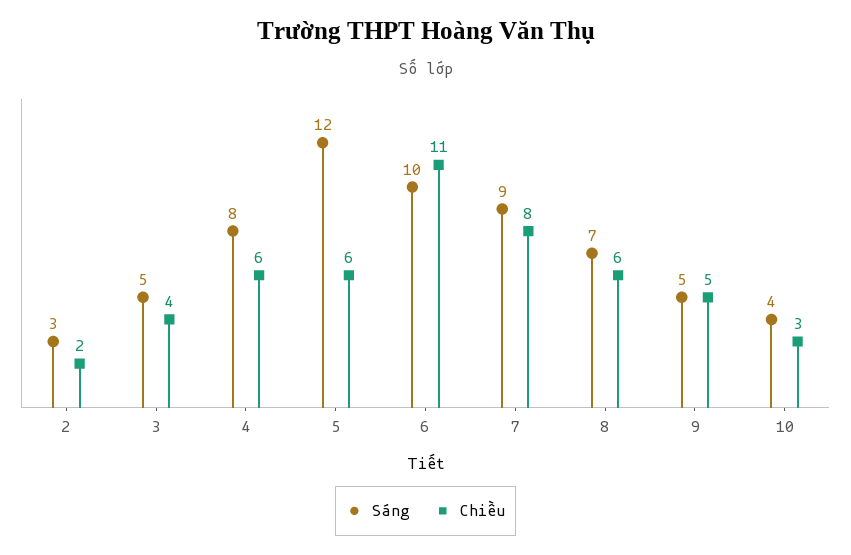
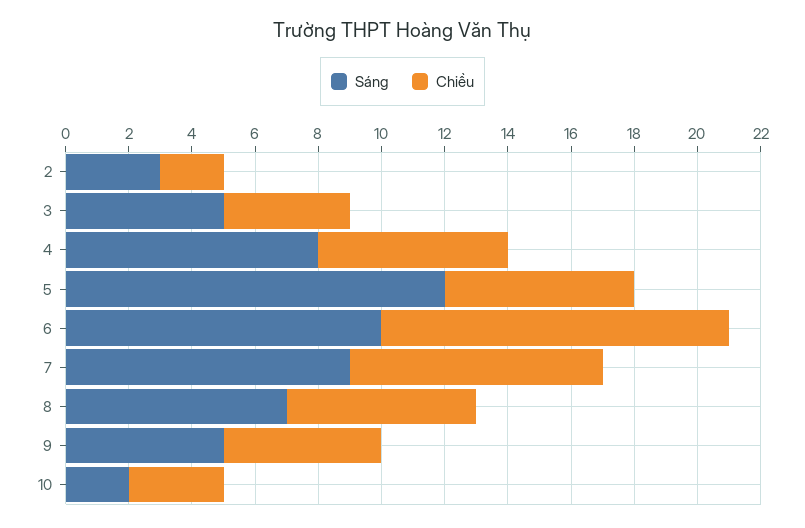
  {
    "Sáng": {
      "2": 3,
      "3": 5,
      "4": 8,
      "5": 12,
      "6": 10,
      "7": 9,
      "8": 7,
      "9": 5,
-     "10": 4
+     "10": 2
    },
    "Chiều": {
      "2": 2,
      "3": 4,
      "4": 6,
      "5": 6,
      "6": 11,
      "7": 8,
      "8": 6,
      "9": 5,
      "10": 3
    }
  }

